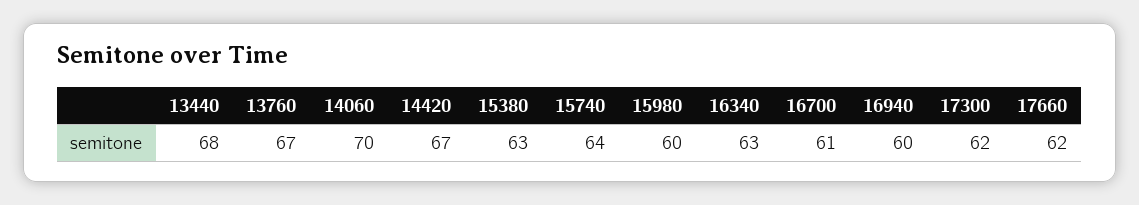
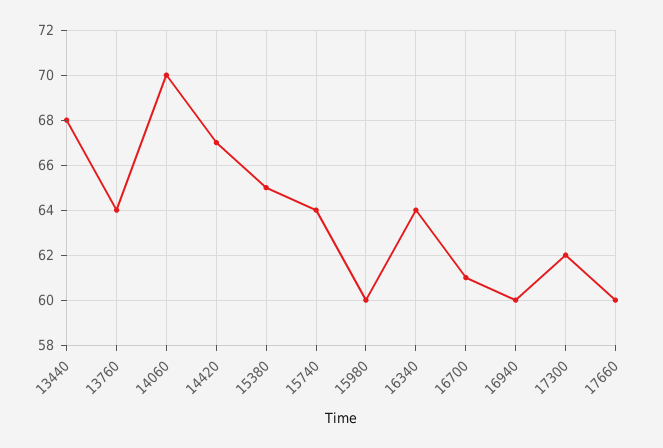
  {
    "13440": 68,
-   "13760": 67,
+   "13760": 64,
    "14060": 70,
    "14420": 67,
-   "15380": 63,
+   "15380": 65,
    "15740": 64,
    "15980": 60,
-   "16340": 63,
+   "16340": 64,
    "16700": 61,
    "16940": 60,
    "17300": 62,
-   "17660": 62
+   "17660": 60
  }

